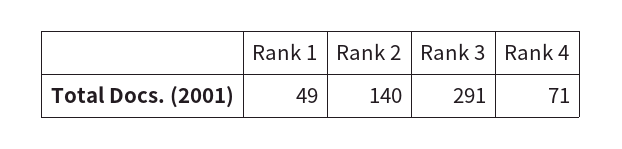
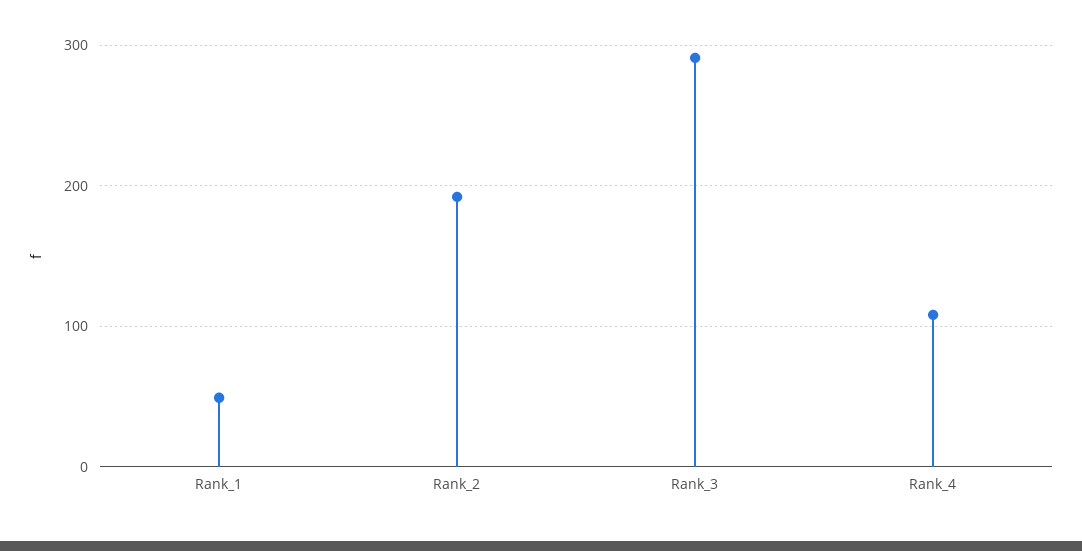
  {
    "Rank 1": 49,
-   "Rank 2": 140,
+   "Rank 2": 190,
    "Rank 3": 291,
-   "Rank 4": 71
+   "Rank 4": 110
  }

